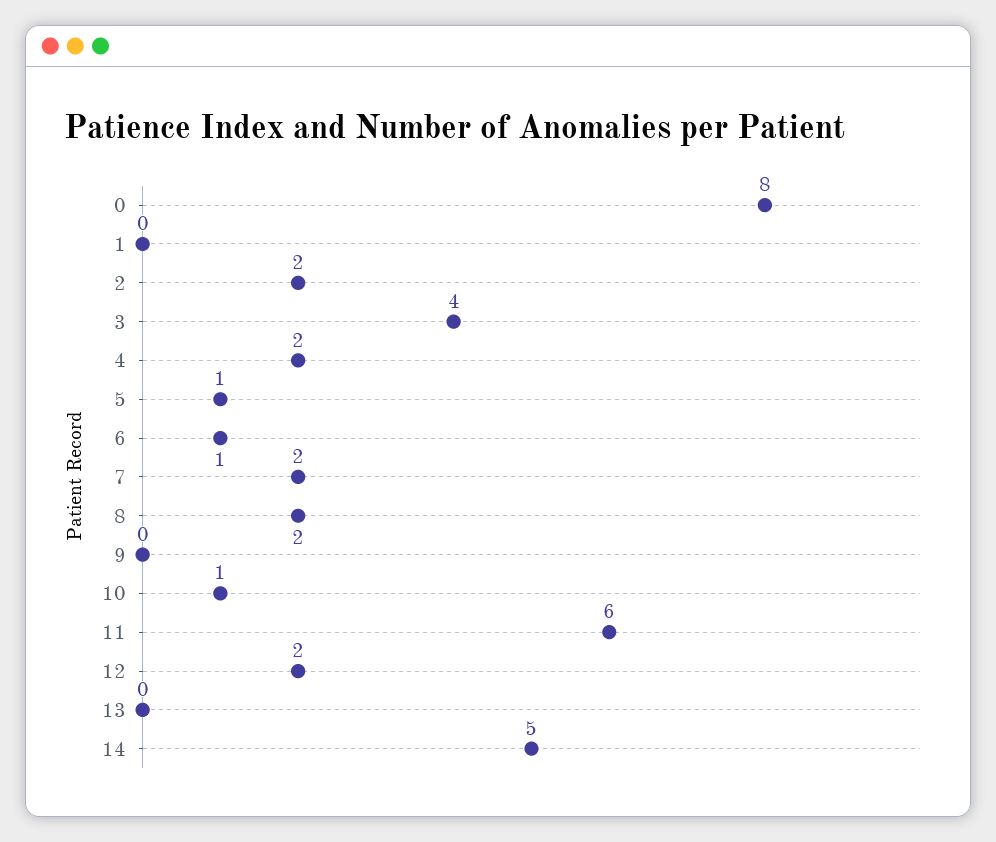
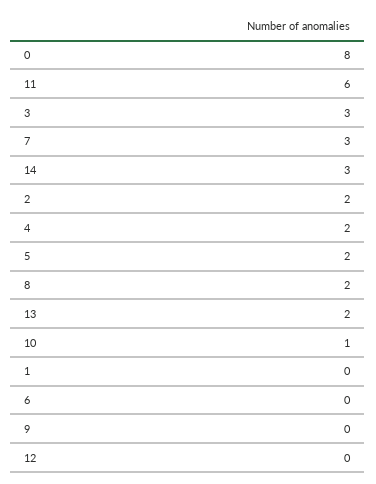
  {
    "0": 8,
    "1": 0,
    "2": 2,
-   "3": 4,
+   "3": 3,
    "4": 2,
-   "5": 1,
+   "5": 2,
-   "6": 1,
+   "6": 0,
-   "7": 2,
+   "7": 3,
    "8": 2,
    "9": 0,
    "10": 1,
    "11": 6,
-   "12": 2,
+   "12": 0,
-   "13": 0,
+   "13": 2,
-   "14": 5
+   "14": 3
  }

